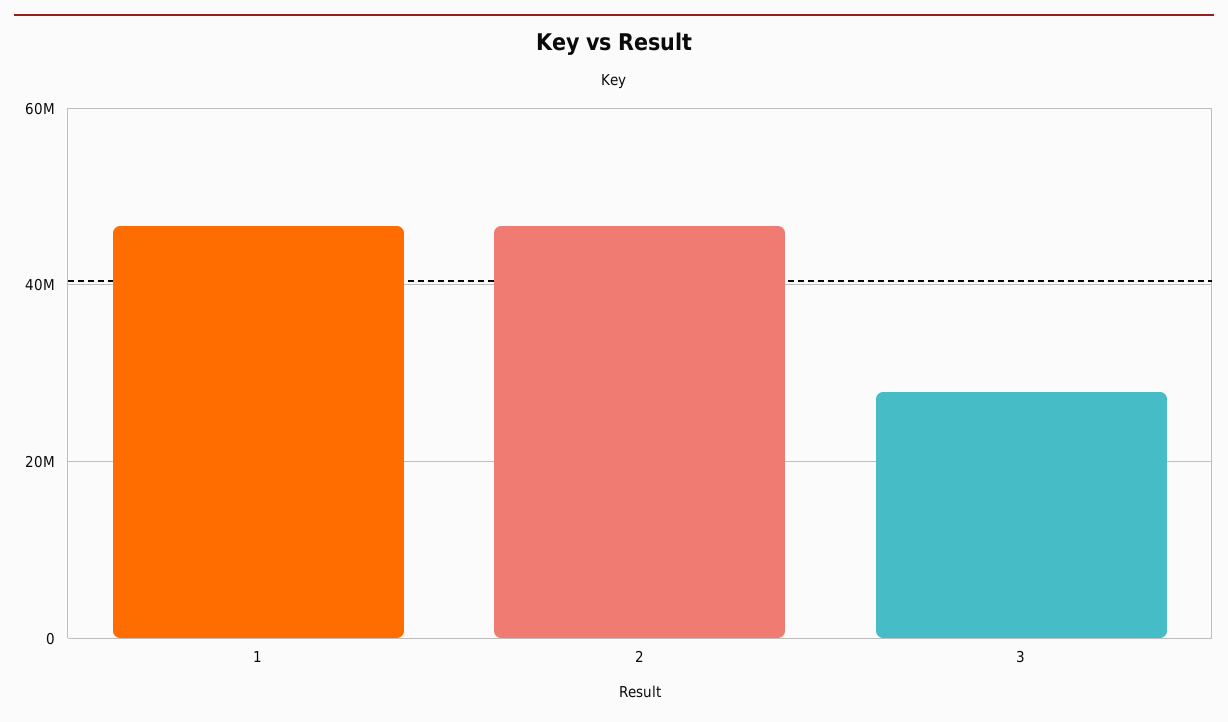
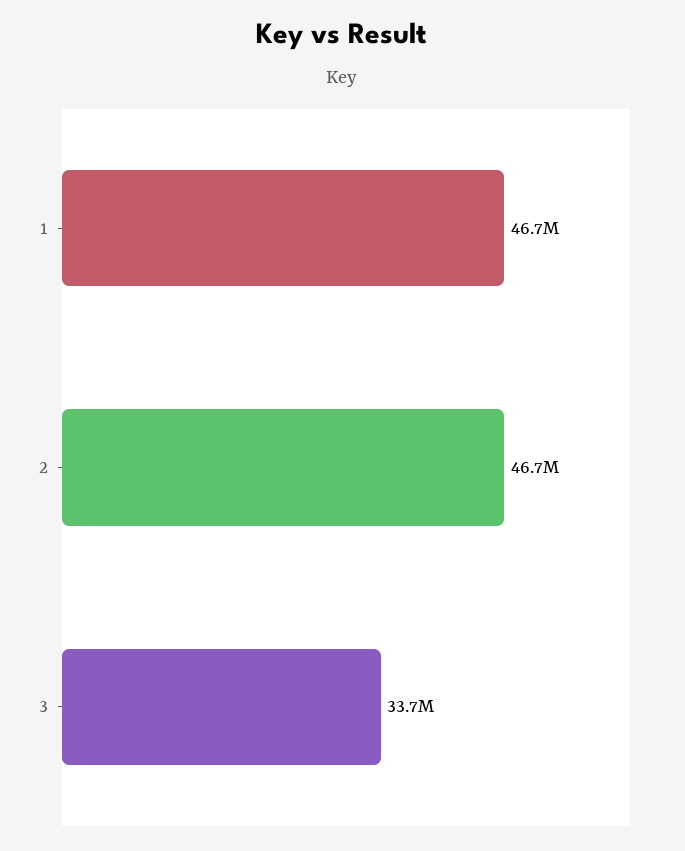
  {
    "1": 46700000,
    "2": 46700000,
-   "3": 28000000
+   "3": 33700000
  }

